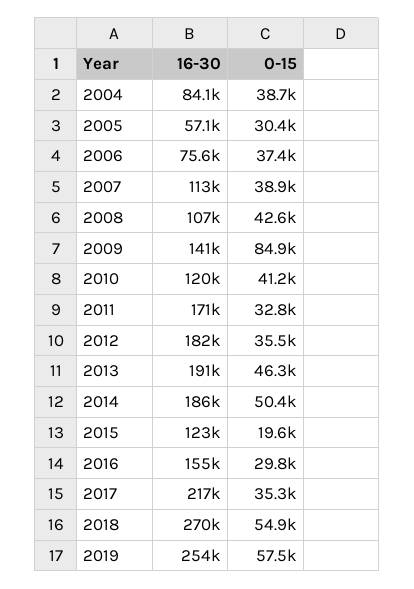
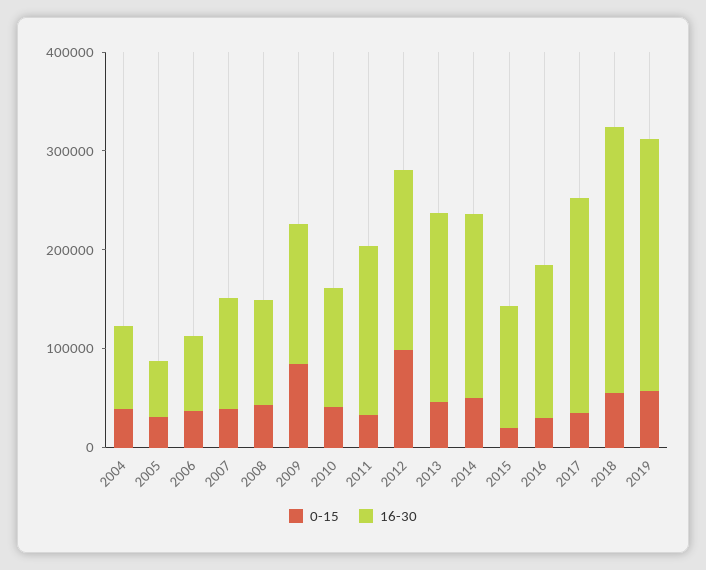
  {
    "16-30": {
      "2004": 84100,
      "2005": 57100,
      "2006": 75600,
      "2007": 113000,
      "2008": 107000,
      "2009": 141000,
      "2010": 120000,
      "2011": 171000,
      "2012": 182000,
      "2013": 191000,
      "2014": 186000,
      "2015": 123000,
      "2016": 155000,
      "2017": 217000,
      "2018": 270000,
      "2019": 254000
    },
    "0-15": {
      "2004": 38700,
      "2005": 30400,
      "2006": 37400,
      "2007": 38900,
      "2008": 42600,
      "2009": 84900,
      "2010": 41200,
      "2011": 32800,
-     "2012": 35500,
+     "2012": 100000,
      "2013": 46300,
      "2014": 50400,
      "2015": 19600,
      "2016": 29800,
      "2017": 35300,
      "2018": 54900,
      "2019": 57500
    }
  }

